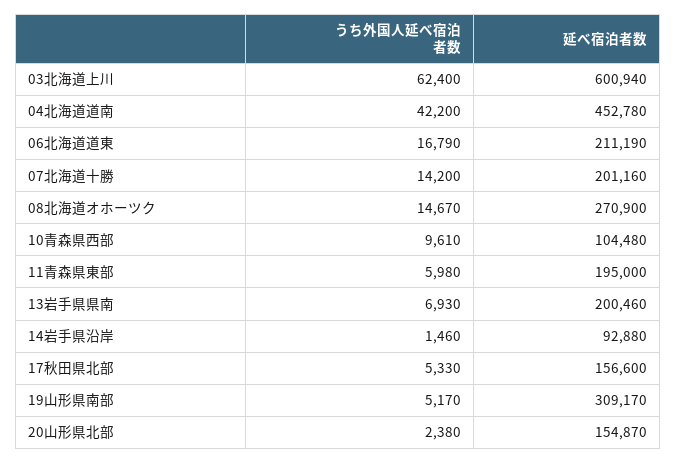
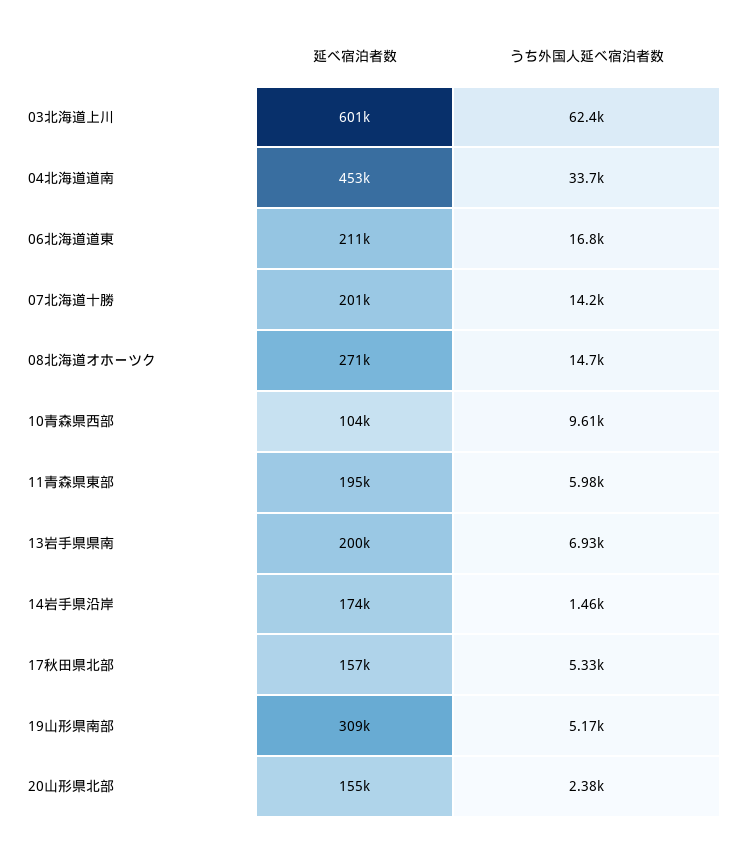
  {
    "うち外国人延べ宿泊者数": {
      "03北海道上川": 62400,
-     "04北海道道南": 42200,
+     "04北海道道南": 33700,
      "06北海道道東": 16790,
      "07北海道十勝": 14200,
      "08北海道オホーツク": 14670,
      "10青森県西部": 9610,
      "11青森県東部": 5980,
      "13岩手県県南": 6930,
      "14岩手県沿岸": 1460,
      "17秋田県北部": 5330,
      "19山形県南部": 5170,
      "20山形県北部": 2380
    },
    "延べ宿泊者数": {
      "03北海道上川": 600940,
      "04北海道道南": 452780,
      "06北海道道東": 211190,
      "07北海道十勝": 201160,
      "08北海道オホーツク": 270900,
      "10青森県西部": 104480,
      "11青森県東部": 195000,
      "13岩手県県南": 200460,
-     "14岩手県沿岸": 92880,
+     "14岩手県沿岸": 174000,
      "17秋田県北部": 156600,
      "19山形県南部": 309170,
      "20山形県北部": 154870
    }
  }

